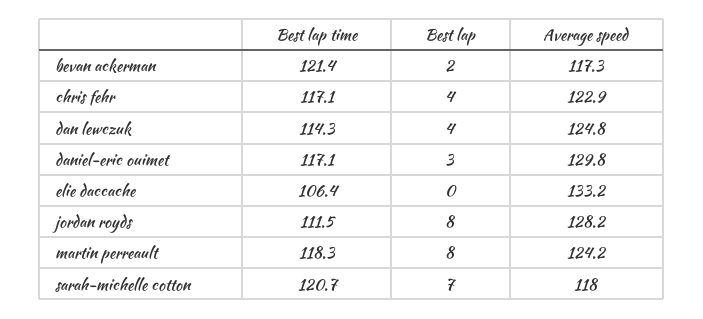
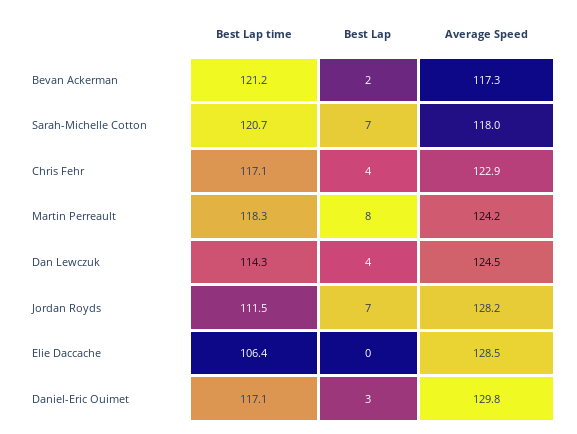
  {
    "Best lap time": {
-     "bevan ackerman": 121.4,
+     "bevan ackerman": 121.2,
      "chris fehr": 117.1,
      "dan lewczuk": 114.3,
      "daniel-eric ouimet": 117.1,
      "elie daccache": 106.4,
      "jordan royds": 111.5,
      "martin perreault": 118.3,
      "sarah-michelle cotton": 120.7
    },
    "Best lap": {
      "bevan ackerman": 2,
      "chris fehr": 4,
      "dan lewczuk": 4,
      "daniel-eric ouimet": 3,
      "elie daccache": 0,
-     "jordan royds": 8,
+     "jordan royds": 7,
      "martin perreault": 8,
      "sarah-michelle cotton": 7
    },
    "Average speed": {
      "bevan ackerman": 117.3,
      "chris fehr": 122.9,
-     "dan lewczuk": 124.8,
+     "dan lewczuk": 124.5,
      "daniel-eric ouimet": 129.8,
-     "elie daccache": 133.2,
+     "elie daccache": 128.5,
      "jordan royds": 128.2,
      "martin perreault": 124.2,
      "sarah-michelle cotton": 118
    }
  }

